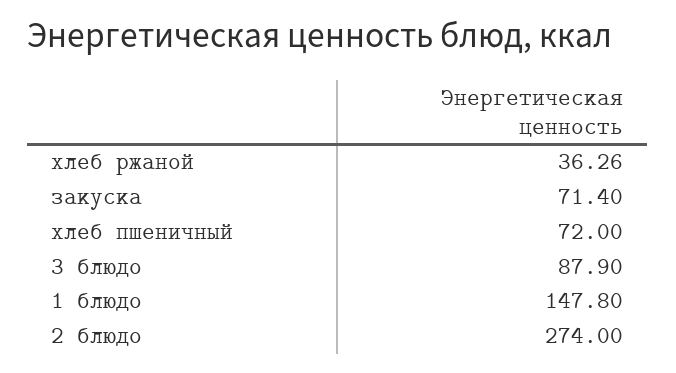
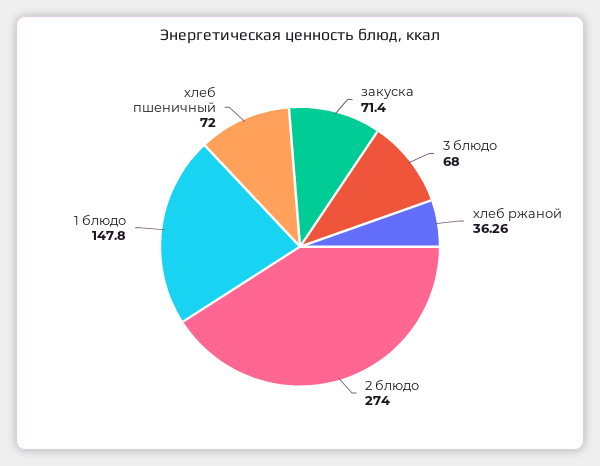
  {
    "хлеб ржаной": 36.26,
    "закуска": 71.4,
    "хлеб пшеничный": 72,
-   "3 блюдо": 87.9,
+   "3 блюдо": 68,
    "1 блюдо": 147.8,
    "2 блюдо": 274
  }

